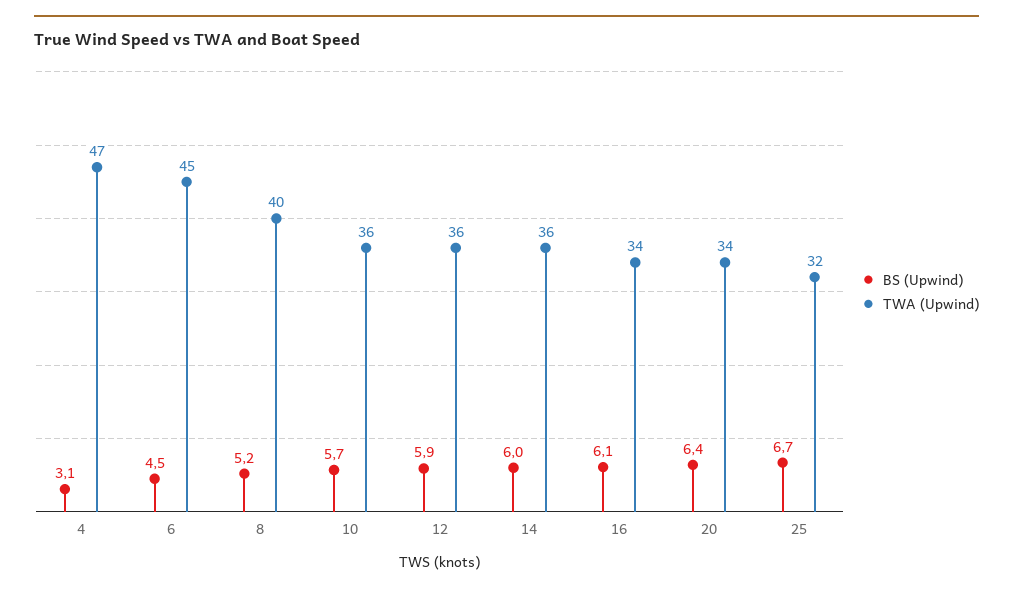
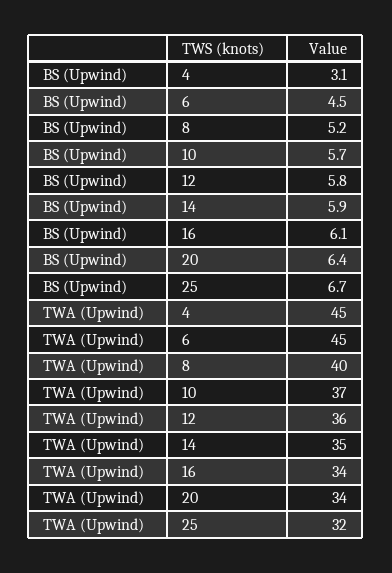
  {
    "BS (Upwind)": {
      "4": 3.1,
      "6": 4.5,
      "8": 5.2,
      "10": 5.7,
-     "12": 5.9,
+     "12": 5.8,
-     "14": 6,
+     "14": 5.9,
      "16": 6.1,
      "20": 6.4,
      "25": 6.7
    },
    "TWA (Upwind)": {
-     "4": 47,
+     "4": 45,
      "6": 45,
      "8": 40,
-     "10": 36,
+     "10": 37,
      "12": 36,
-     "14": 36,
+     "14": 35,
      "16": 34,
      "20": 34,
      "25": 32
    }
  }

